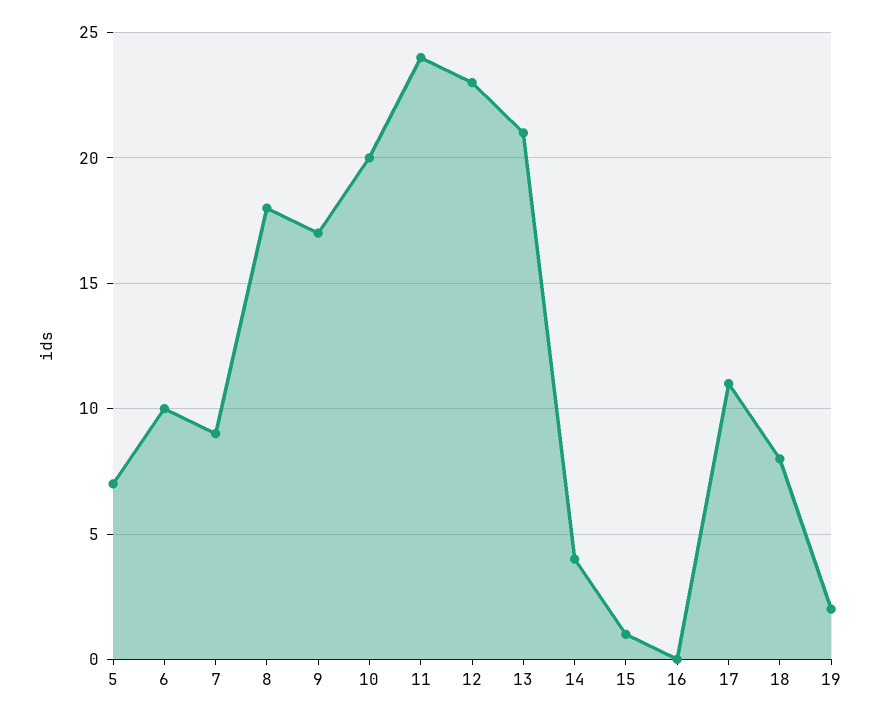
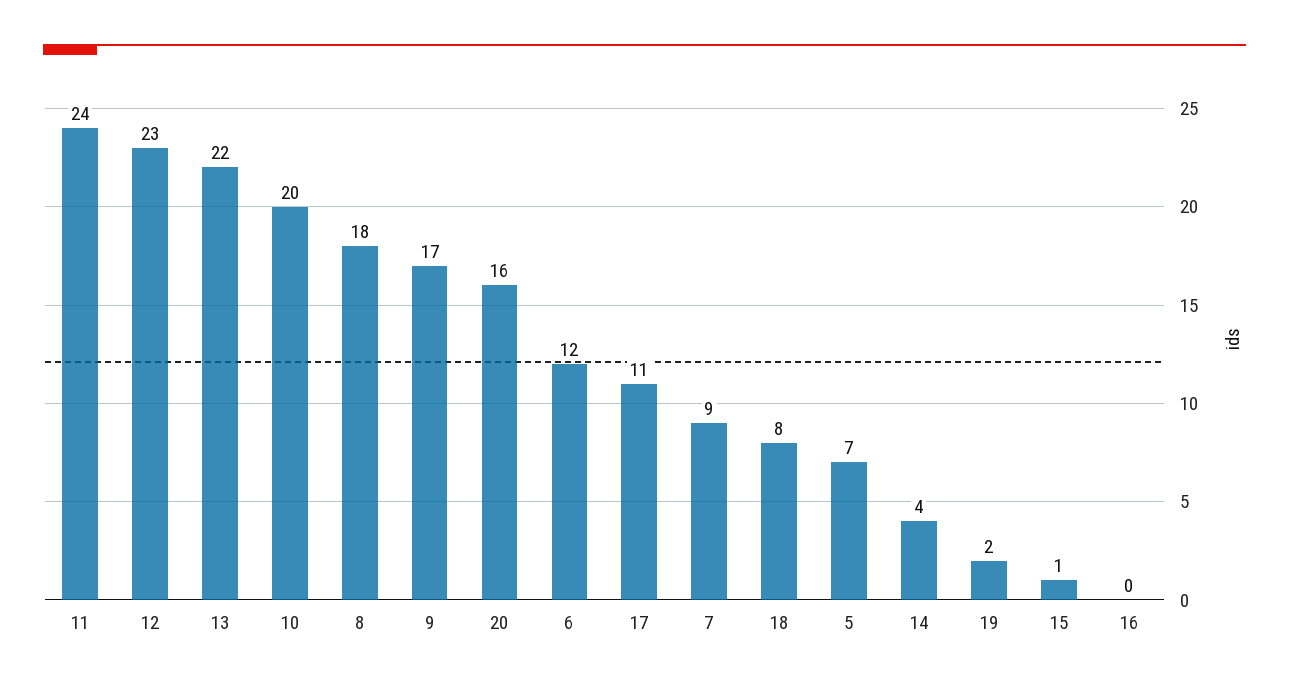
  {
    "5": 7,
-   "6": 10,
+   "6": 12,
    "7": 9,
    "8": 18,
    "9": 17,
    "10": 20,
    "11": 24,
    "12": 23,
-   "13": 21,
+   "13": 22,
    "14": 4,
    "15": 1,
    "16": 0,
    "17": 11,
    "18": 8,
-   "19": 2
+   "19": 2,
+   "20": 16
  }

